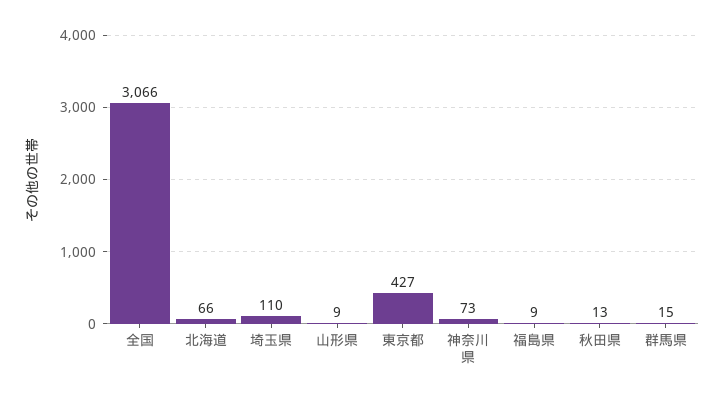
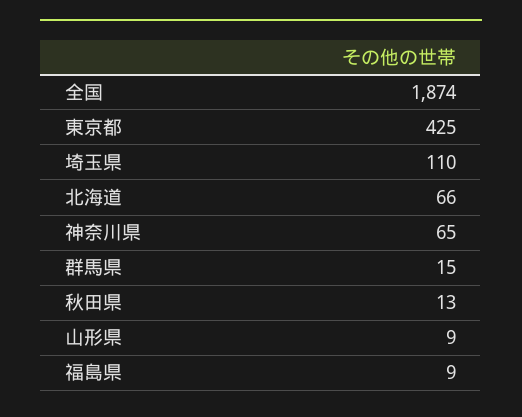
  {
-   "全国": 3066,
+   "全国": 1874,
    "北海道": 66,
    "埼玉県": 110,
    "山形県": 9,
-   "東京都": 427,
+   "東京都": 425,
-   "神奈川県": 73,
+   "神奈川県": 65,
    "福島県": 9,
    "秋田県": 13,
    "群馬県": 15
  }

